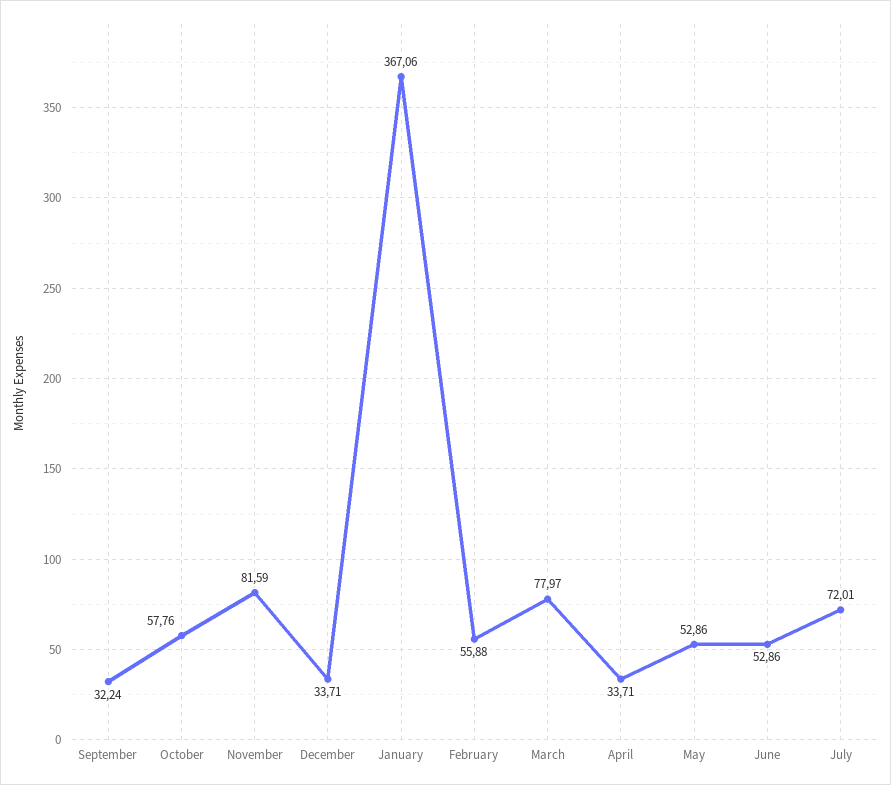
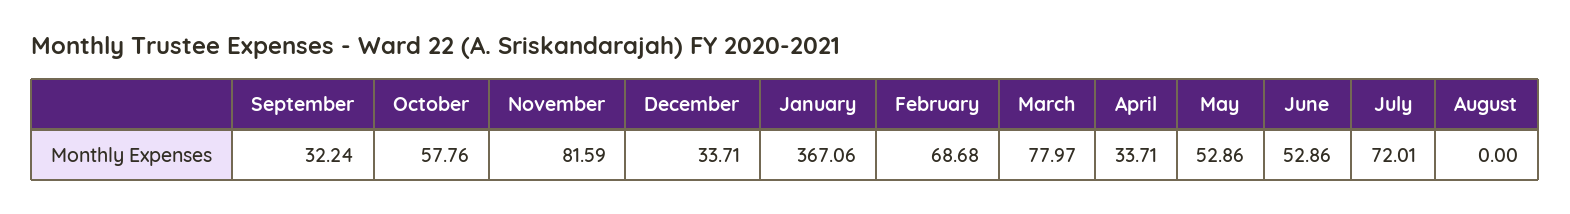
  {
    "September": 32.24,
    "October": 57.76,
    "November": 81.59,
    "December": 33.71,
    "January": 367.06,
-   "February": 55.88,
+   "February": 68.68,
    "March": 77.97,
    "April": 33.71,
    "May": 52.86,
    "June": 52.86,
-   "July": 72.01
+   "July": 72.01,
+   "August": 0
  }

